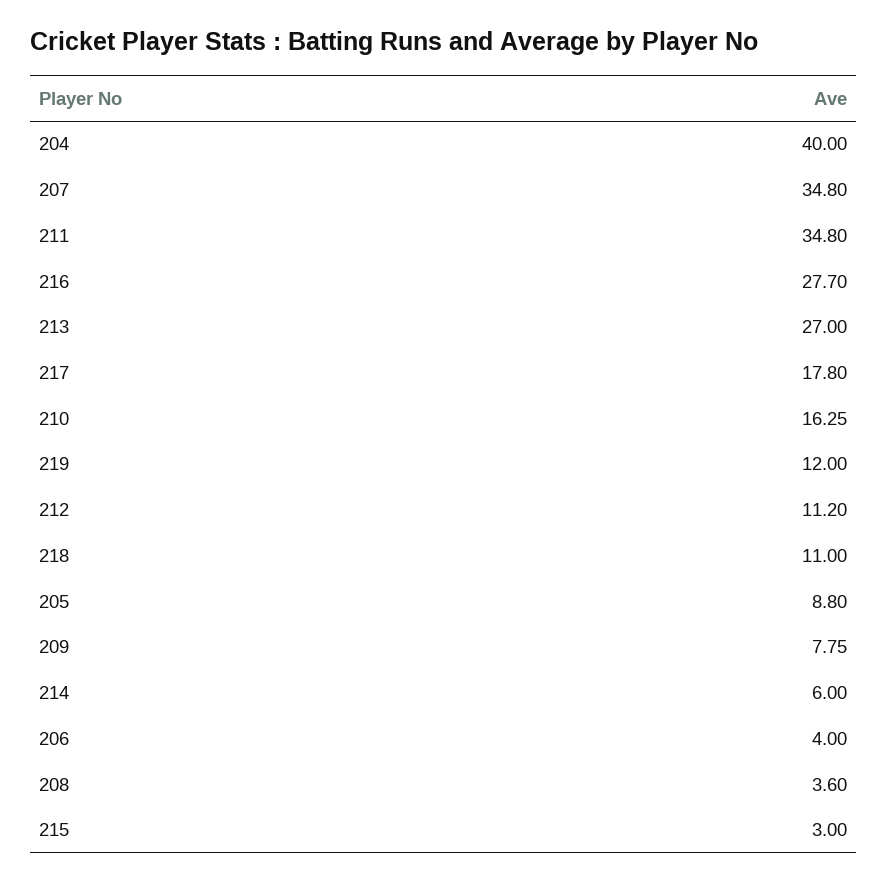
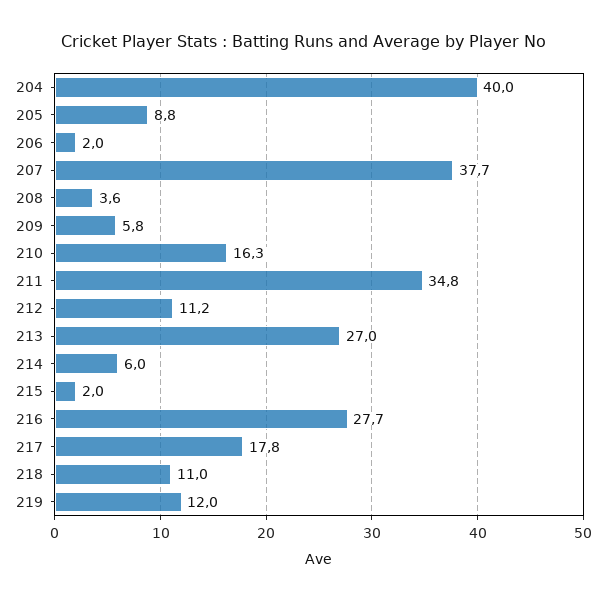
  {
    "204": 40,
-   "207": 34.8,
+   "207": 37.7,
    "211": 34.8,
    "216": 27.7,
    "213": 27,
    "217": 17.8,
    "210": 16.25,
    "219": 12,
    "212": 11.2,
    "218": 11,
    "205": 8.8,
-   "209": 7.75,
+   "209": 5.8,
    "214": 6,
-   "206": 4,
+   "206": 2,
    "208": 3.6,
-   "215": 3
+   "215": 2
  }

